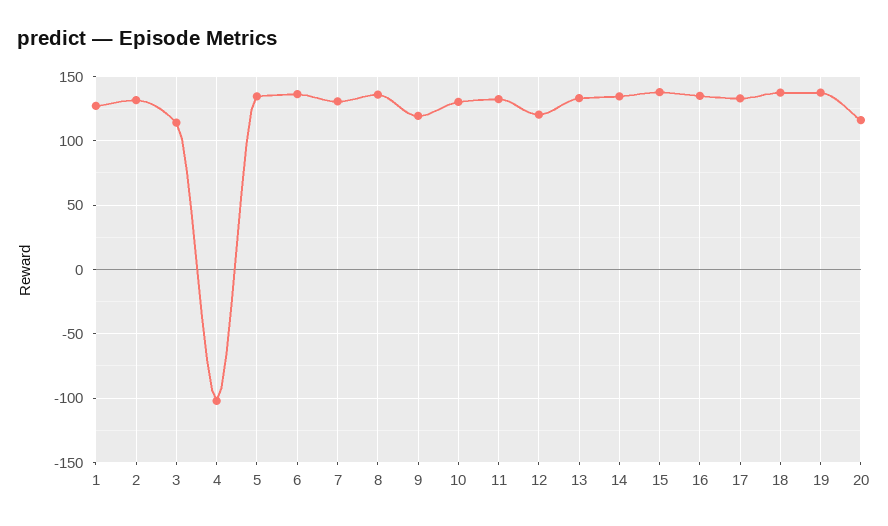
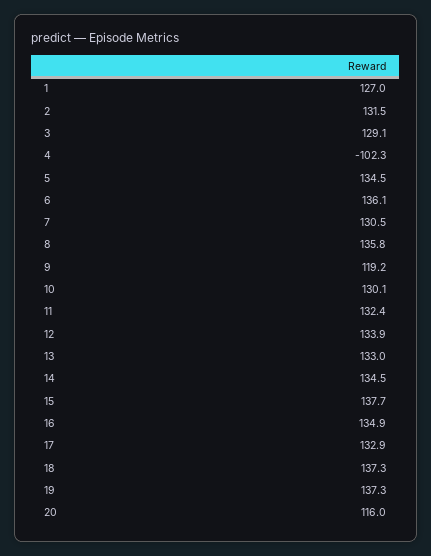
  {
    "1": 127,
    "2": 131.5,
-   "3": 115,
+   "3": 129.1,
    "4": -102.3,
    "5": 134.5,
    "6": 136.1,
    "7": 130.5,
    "8": 135.8,
    "9": 119.2,
    "10": 130.1,
    "11": 132.4,
-   "12": 120,
+   "12": 133.9,
    "13": 133,
    "14": 134.5,
    "15": 137.7,
    "16": 134.9,
    "17": 132.9,
    "18": 137.3,
    "19": 137.3,
    "20": 116
  }

